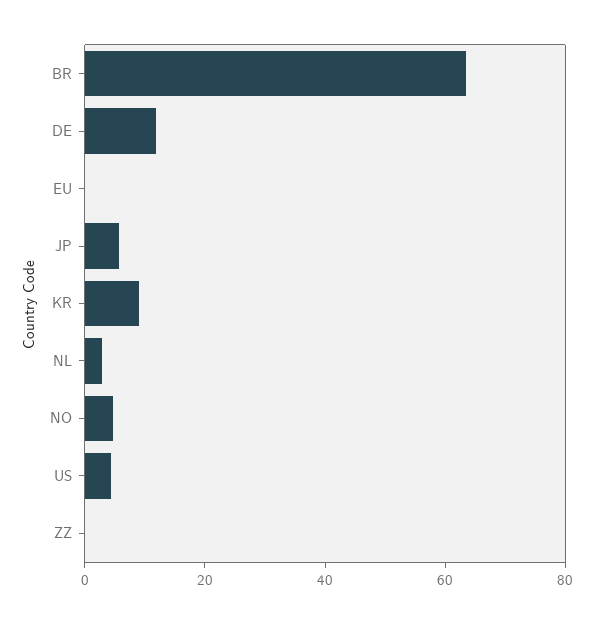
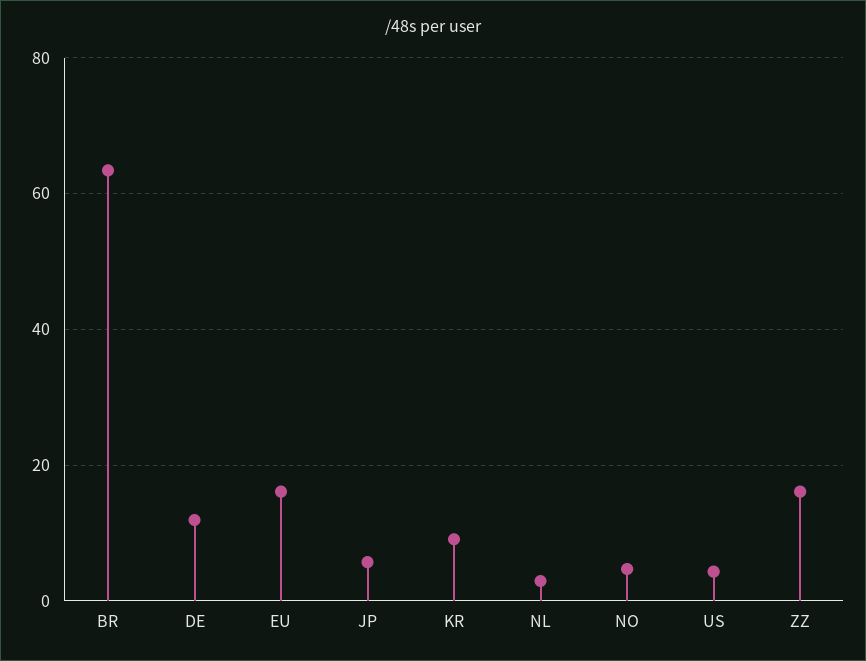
  {
    "BR": 64,
    "DE": 12,
-   "EU": 0,
+   "EU": 16,
    "JP": 6,
    "KR": 10,
    "NL": 2,
    "NO": 4,
    "US": 4,
-   "ZZ": 0
+   "ZZ": 16
  }

